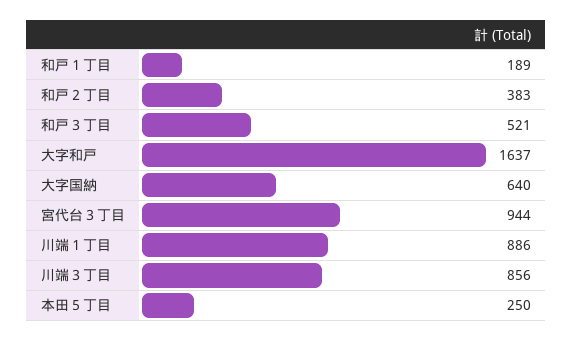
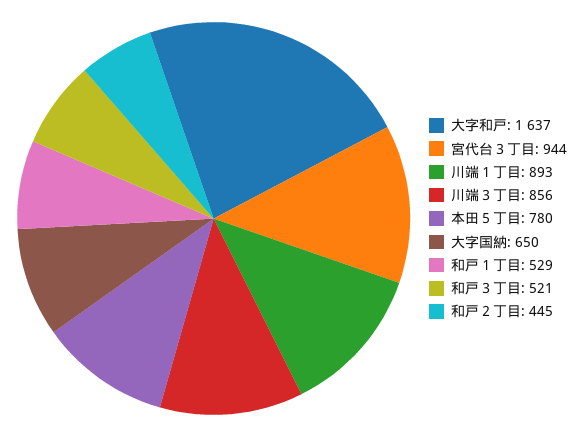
  {
-   "和戸１丁目": 189,
+   "和戸１丁目": 529,
-   "和戸２丁目": 383,
+   "和戸２丁目": 445,
    "和戸３丁目": 521,
    "大字和戸": 1637,
-   "大字国納": 640,
+   "大字国納": 650,
    "宮代台３丁目": 944,
-   "川端１丁目": 886,
+   "川端１丁目": 893,
    "川端３丁目": 856,
-   "本田５丁目": 250
+   "本田５丁目": 780
  }

